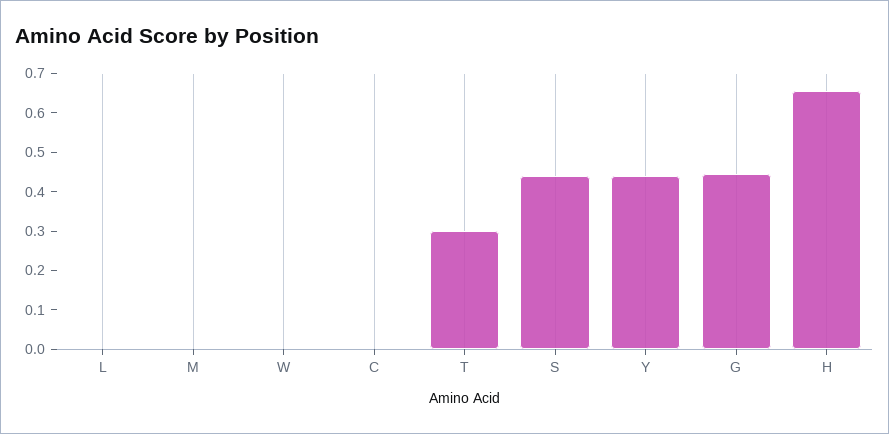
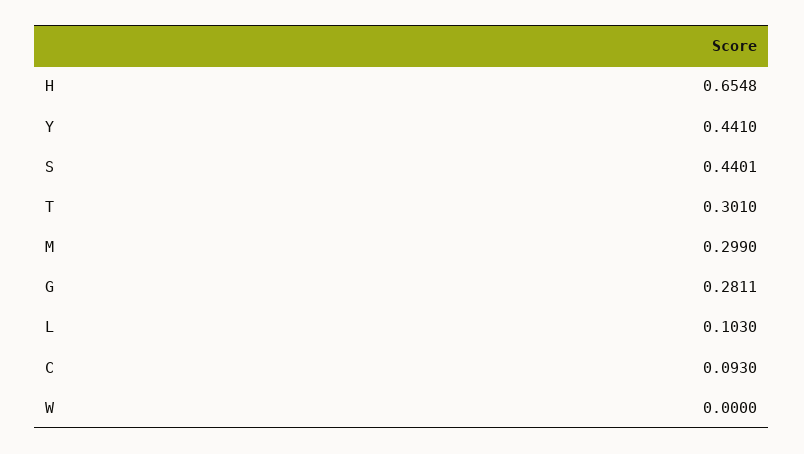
  {
-   "L": 0,
+   "L": 0.103,
-   "M": 0,
+   "M": 0.299,
    "W": 0,
-   "C": 0,
+   "C": 0.093,
    "T": 0.301,
    "S": 0.4401,
    "Y": 0.441,
-   "G": 0.45,
+   "G": 0.2811,
    "H": 0.6548
  }

